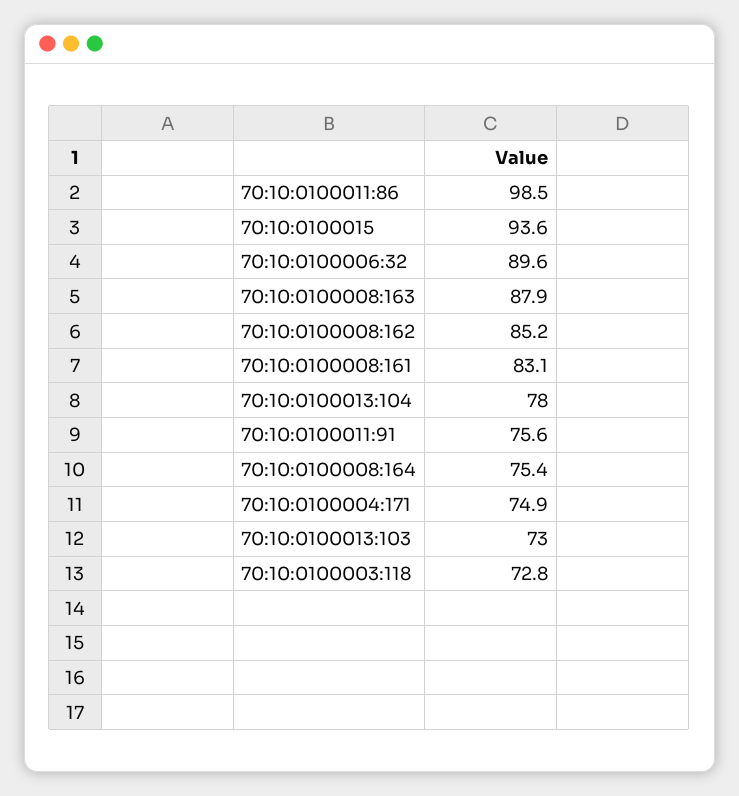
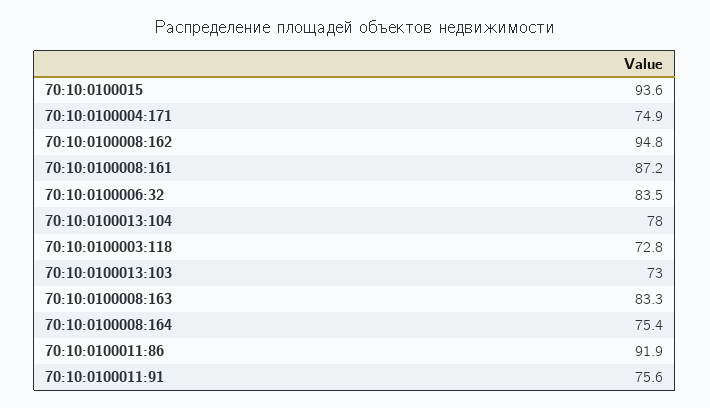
  {
-   "70:10:0100011:86": 98.5,
+   "70:10:0100011:86": 91.9,
    "70:10:0100015": 93.6,
-   "70:10:0100006:32": 89.6,
+   "70:10:0100006:32": 83.5,
-   "70:10:0100008:163": 87.9,
+   "70:10:0100008:163": 83.3,
-   "70:10:0100008:162": 85.2,
+   "70:10:0100008:162": 94.8,
-   "70:10:0100008:161": 83.1,
+   "70:10:0100008:161": 87.2,
    "70:10:0100013:104": 78,
    "70:10:0100011:91": 75.6,
    "70:10:0100008:164": 75.4,
    "70:10:0100004:171": 74.9,
    "70:10:0100013:103": 73,
    "70:10:0100003:118": 72.8
  }

